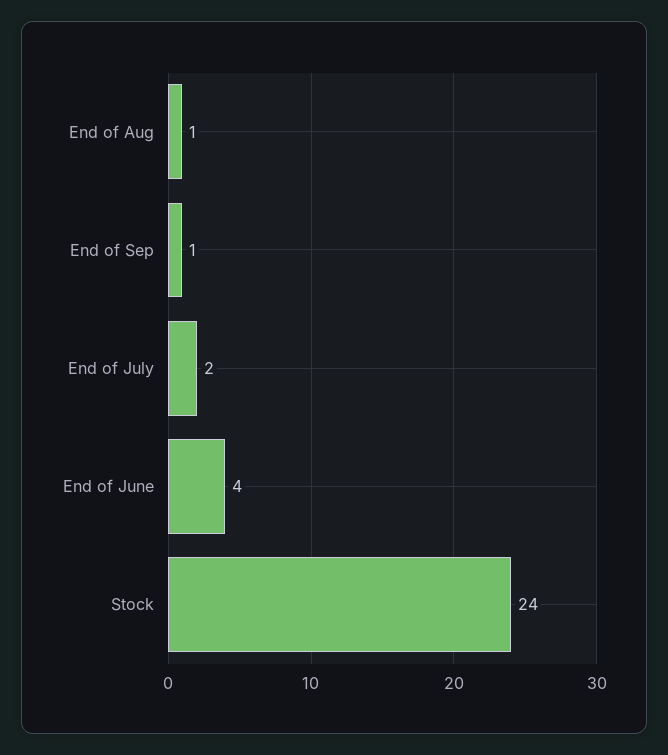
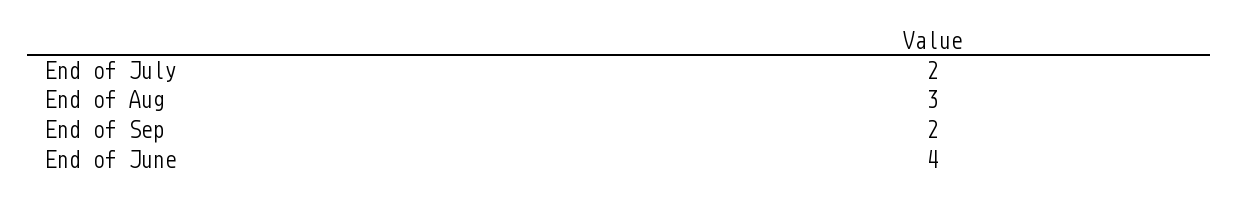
  {
-   "End of Aug": 1,
+   "End of Aug": 3,
-   "End of Sep": 1,
+   "End of Sep": 2,
    "End of July": 2,
-   "End of June": 4,
+   "End of June": 4
-   "Stock": 24
  }

